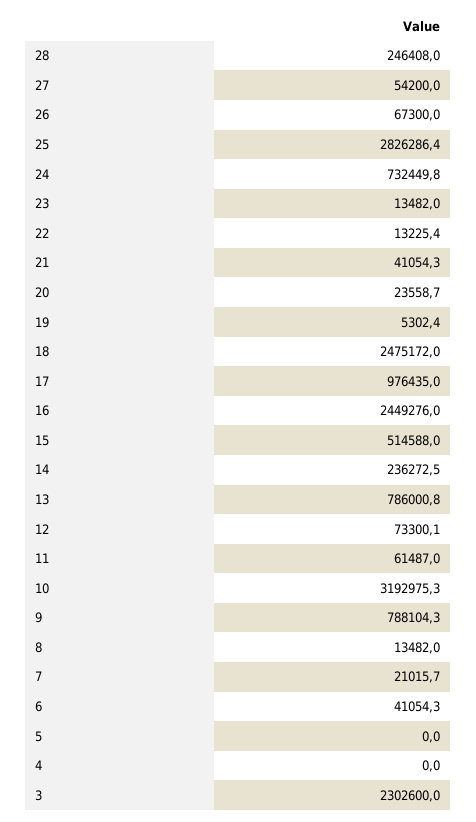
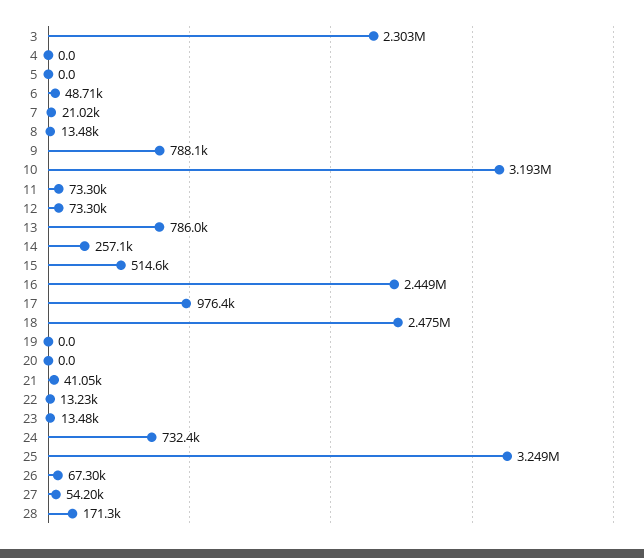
  {
-   "28": 246408,
+   "28": 171300,
    "27": 54200,
    "26": 67300,
-   "25": 2826286.4,
+   "25": 3249000,
    "24": 732449.8,
    "23": 13482,
    "22": 13225.4,
    "21": 41054.3,
-   "20": 23558.7,
+   "20": 0,
-   "19": 5302.4,
+   "19": 0,
    "18": 2475172,
    "17": 976435,
    "16": 2449276,
    "15": 514588,
-   "14": 236272.5,
+   "14": 257100,
    "13": 786000.8,
    "12": 73300.1,
-   "11": 61487,
+   "11": 73300,
    "10": 3192975.3,
    "9": 788104.3,
    "8": 13482,
    "7": 21015.7,
-   "6": 41054.3,
+   "6": 48710,
    "5": 0,
    "4": 0,
    "3": 2302600
  }

